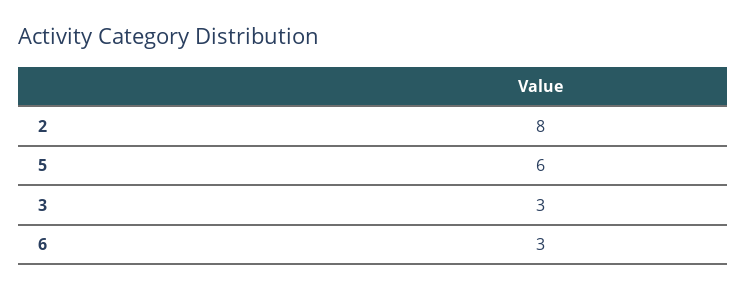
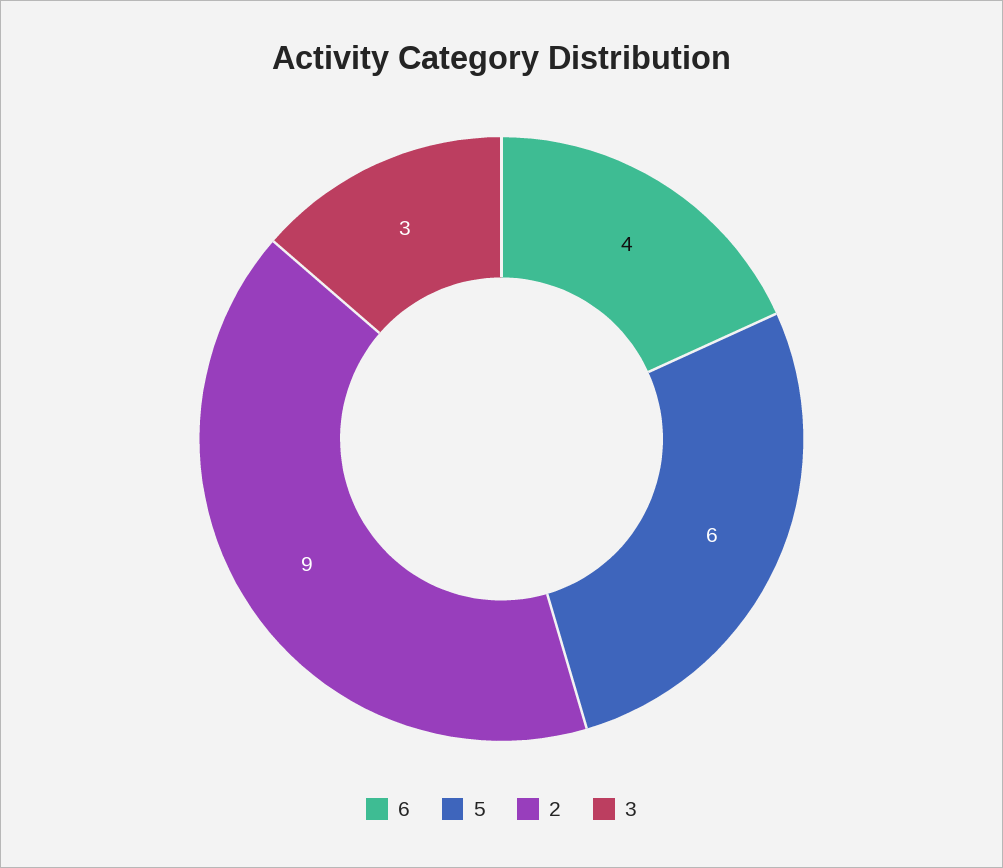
  {
-   "2": 8,
+   "2": 9,
    "5": 6,
    "3": 3,
-   "6": 3
+   "6": 4
  }

